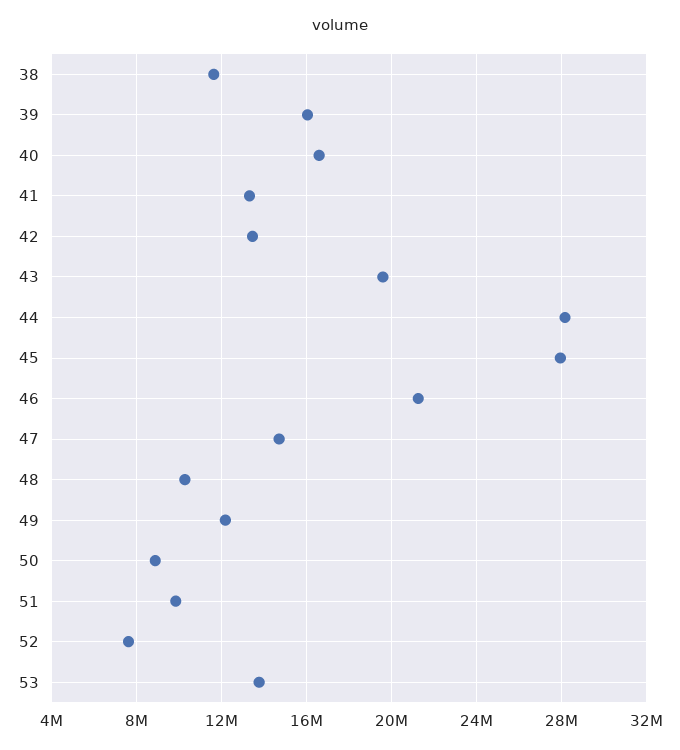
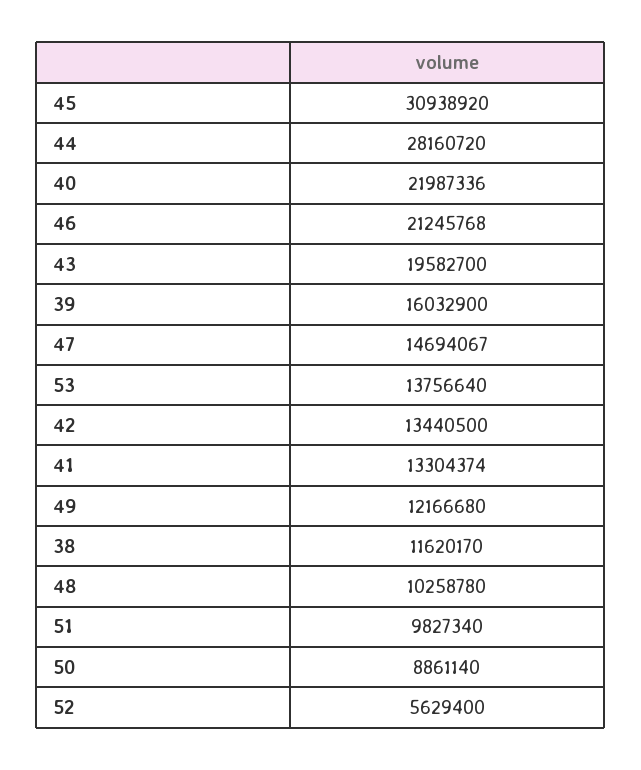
  {
    "38": 11620170,
    "39": 16032900,
-   "40": 16500000,
+   "40": 21987336,
    "41": 13304374,
    "42": 13440500,
    "43": 19582700,
    "44": 28160720,
-   "45": 28000000,
+   "45": 30938920,
    "46": 21245768,
    "47": 14694067,
    "48": 10258780,
    "49": 12166680,
    "50": 8861140,
    "51": 9827340,
-   "52": 7500000,
+   "52": 5629400,
    "53": 13756640
  }

